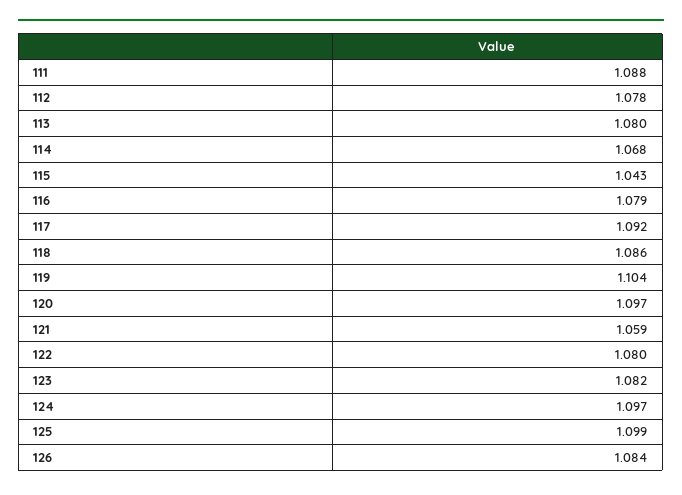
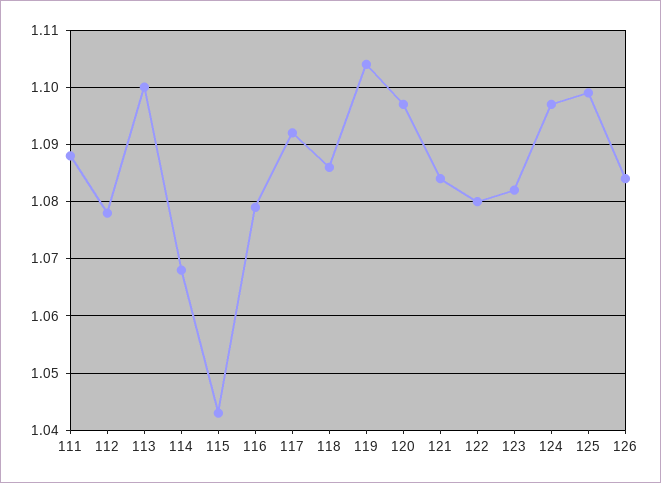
  {
    "111": 1.088,
    "112": 1.078,
-   "113": 1.08,
+   "113": 1.1,
    "114": 1.068,
    "115": 1.043,
    "116": 1.079,
    "117": 1.092,
    "118": 1.086,
    "119": 1.104,
    "120": 1.097,
-   "121": 1.059,
+   "121": 1.085,
    "122": 1.08,
    "123": 1.082,
    "124": 1.097,
    "125": 1.099,
    "126": 1.084
  }

